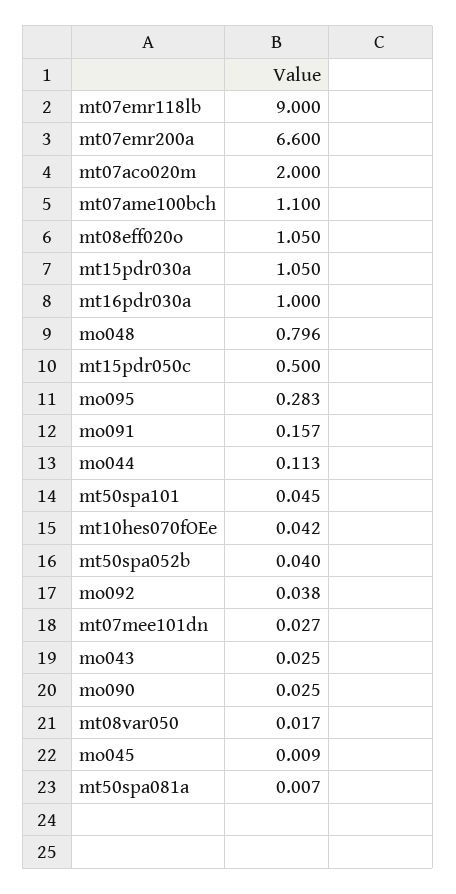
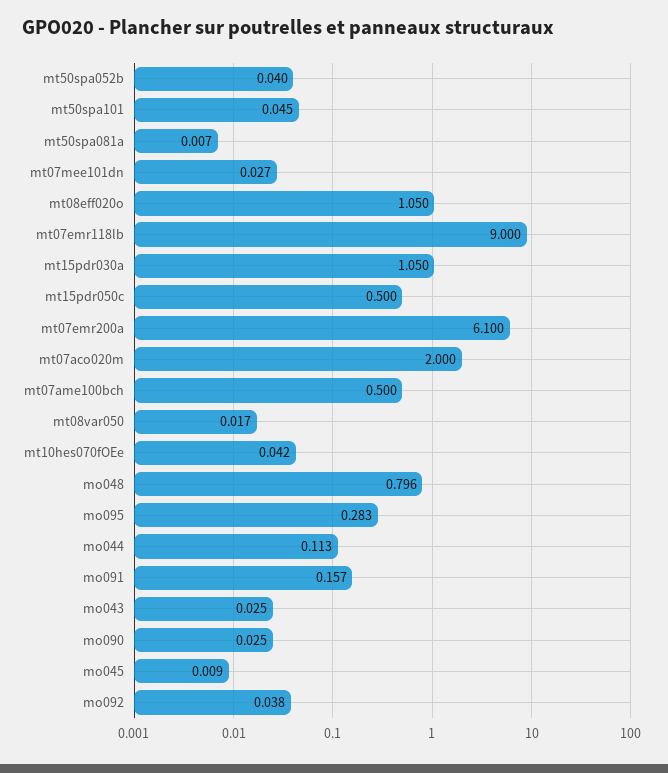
  {
    "mt07emr118lb": 9,
-   "mt07emr200a": 6.6,
+   "mt07emr200a": 6.1,
    "mt07aco020m": 2,
-   "mt07ame100bch": 1.1,
+   "mt07ame100bch": 0.5,
    "mt08eff020o": 1.05,
    "mt15pdr030a": 1.05,
-   "mt16pdr030a": 1,
    "mo048": 0.796,
    "mt15pdr050c": 0.5,
    "mo095": 0.283,
    "mo091": 0.157,
    "mo044": 0.113,
    "mt50spa101": 0.045,
    "mt10hes070fOEe": 0.042,
    "mt50spa052b": 0.04,
    "mo092": 0.038,
    "mt07mee101dn": 0.027,
    "mo043": 0.025,
    "mo090": 0.025,
    "mt08var050": 0.017,
    "mo045": 0.009,
    "mt50spa081a": 0.007
  }

